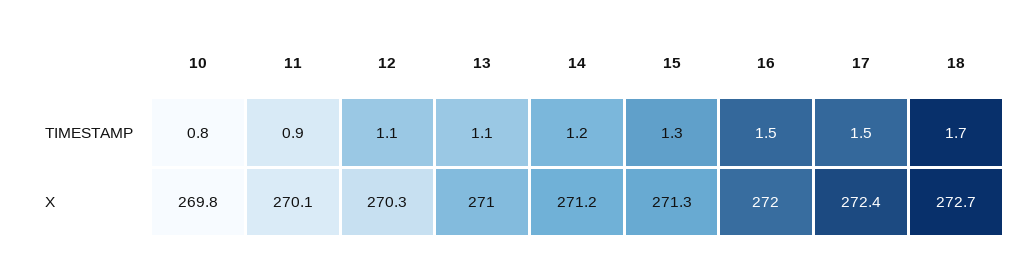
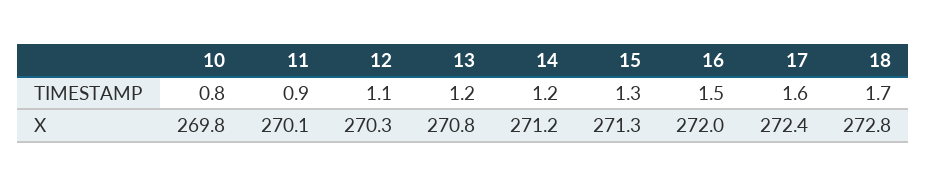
  {
    "10": {
      "TIMESTAMP": 0.8,
      "X": 269.8
    },
    "11": {
      "TIMESTAMP": 0.9,
      "X": 270.1
    },
    "12": {
      "TIMESTAMP": 1.1,
      "X": 270.3
    },
    "13": {
-     "TIMESTAMP": 1.1,
+     "TIMESTAMP": 1.2,
-     "X": 271
+     "X": 270.8
    },
    "14": {
      "TIMESTAMP": 1.2,
      "X": 271.2
    },
    "15": {
      "TIMESTAMP": 1.3,
      "X": 271.3
    },
    "16": {
      "TIMESTAMP": 1.5,
      "X": 272
    },
    "17": {
-     "TIMESTAMP": 1.5,
+     "TIMESTAMP": 1.6,
      "X": 272.4
    },
    "18": {
      "TIMESTAMP": 1.7,
-     "X": 272.7
+     "X": 272.8
    }
  }

